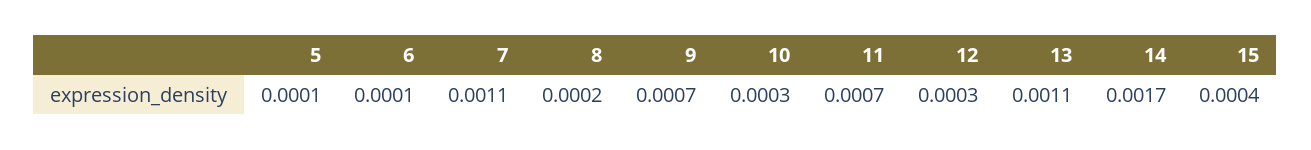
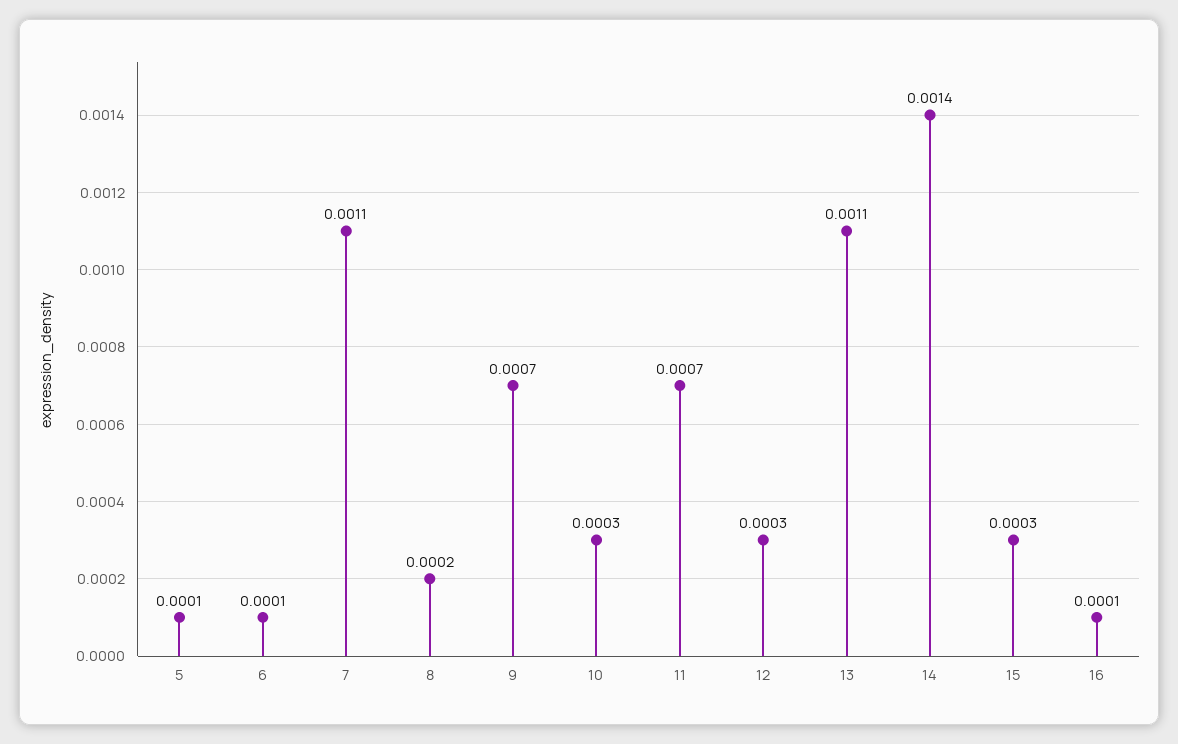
  {
    "5": 0.0001,
    "6": 0.0001,
    "7": 0.0011,
    "8": 0.0002,
    "9": 0.0007,
    "10": 0.0003,
    "11": 0.0007,
    "12": 0.0003,
    "13": 0.0011,
-   "14": 0.0017,
+   "14": 0.0014,
-   "15": 0.0004
+   "15": 0.0003,
+   "16": 0.0001
  }

